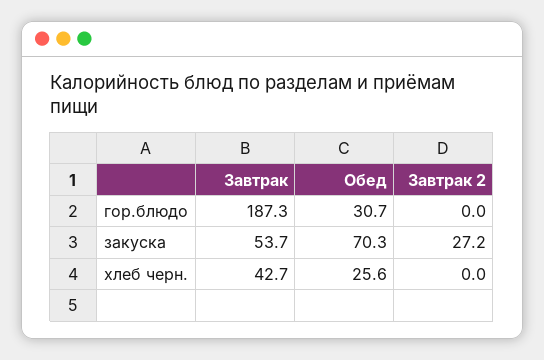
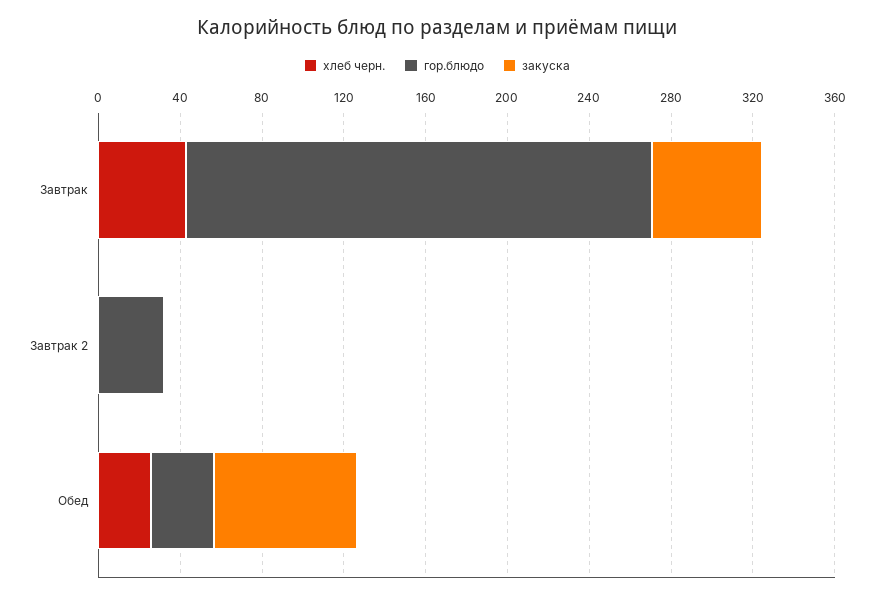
  {
    "гор.блюдо": {
-     "Завтрак": 187.3,
+     "Завтрак": 230,
      "Обед": 30.7,
-     "Завтрак 2": 0
+     "Завтрак 2": 30
    },
    "закуска": {
      "Завтрак": 53.7,
      "Обед": 70.3,
-     "Завтрак 2": 27.2
+     "Завтрак 2": 0
    },
    "хлеб черн.": {
      "Завтрак": 42.7,
      "Обед": 25.6,
      "Завтрак 2": 0
    }
  }

